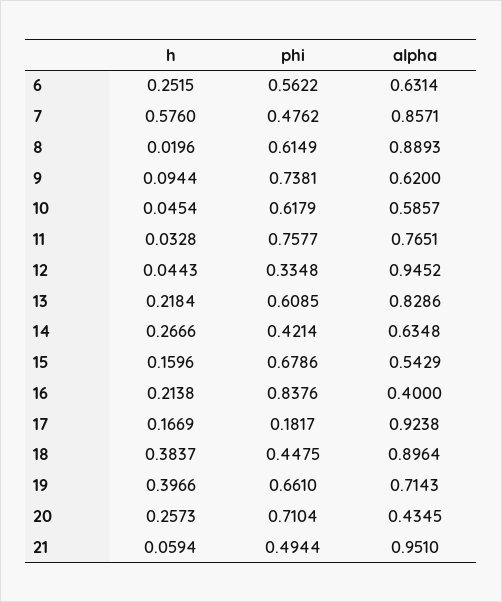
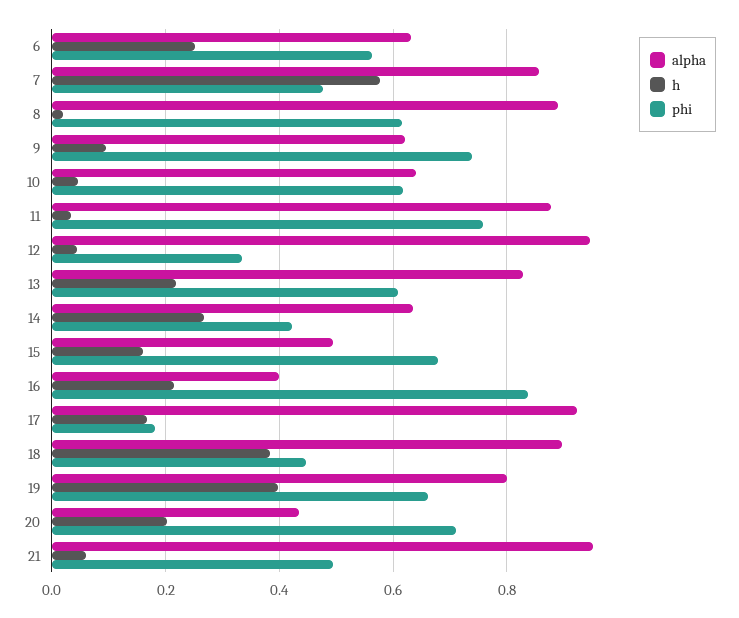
  {
    "h": {
      "6": 0.2515,
      "7": 0.576,
      "8": 0.0196,
      "9": 0.0944,
      "10": 0.0454,
      "11": 0.0328,
      "12": 0.0443,
      "13": 0.2184,
      "14": 0.2666,
      "15": 0.1596,
      "16": 0.2138,
      "17": 0.1669,
      "18": 0.3837,
      "19": 0.3966,
-     "20": 0.2573,
+     "20": 0.2,
      "21": 0.0594
    },
    "phi": {
      "6": 0.5622,
      "7": 0.4762,
      "8": 0.6149,
      "9": 0.7381,
      "10": 0.6179,
      "11": 0.7577,
      "12": 0.3348,
      "13": 0.6085,
      "14": 0.4214,
      "15": 0.6786,
      "16": 0.8376,
      "17": 0.1817,
      "18": 0.4475,
      "19": 0.661,
      "20": 0.7104,
      "21": 0.4944
    },
    "alpha": {
      "6": 0.6314,
      "7": 0.8571,
      "8": 0.8893,
      "9": 0.62,
-     "10": 0.5857,
+     "10": 0.64,
-     "11": 0.7651,
+     "11": 0.88,
      "12": 0.9452,
      "13": 0.8286,
      "14": 0.6348,
-     "15": 0.5429,
+     "15": 0.5,
      "16": 0.4,
      "17": 0.9238,
      "18": 0.8964,
-     "19": 0.7143,
+     "19": 0.8,
      "20": 0.4345,
      "21": 0.951
    }
  }

